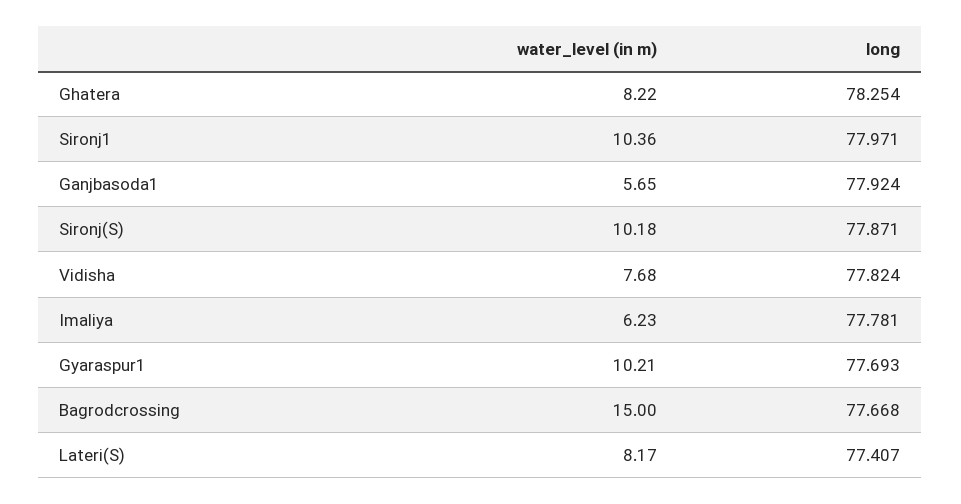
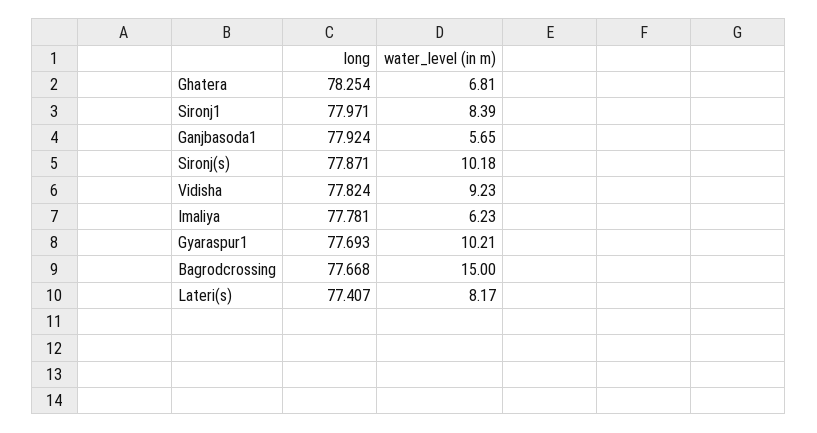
  {
    "water_level (in m)": {
-     "Ghatera": 8.22,
+     "Ghatera": 6.81,
-     "Sironj1": 10.36,
+     "Sironj1": 8.39,
      "Ganjbasoda1": 5.65,
      "Sironj(S)": 10.18,
-     "Vidisha": 7.68,
+     "Vidisha": 9.23,
      "Imaliya": 6.23,
      "Gyaraspur1": 10.21,
      "Bagrodcrossing": 15,
      "Lateri(S)": 8.17
    },
    "long": {
      "Ghatera": 78.254,
      "Sironj1": 77.971,
      "Ganjbasoda1": 77.924,
      "Sironj(S)": 77.871,
      "Vidisha": 77.824,
      "Imaliya": 77.781,
      "Gyaraspur1": 77.693,
      "Bagrodcrossing": 77.668,
      "Lateri(S)": 77.407
    }
  }

